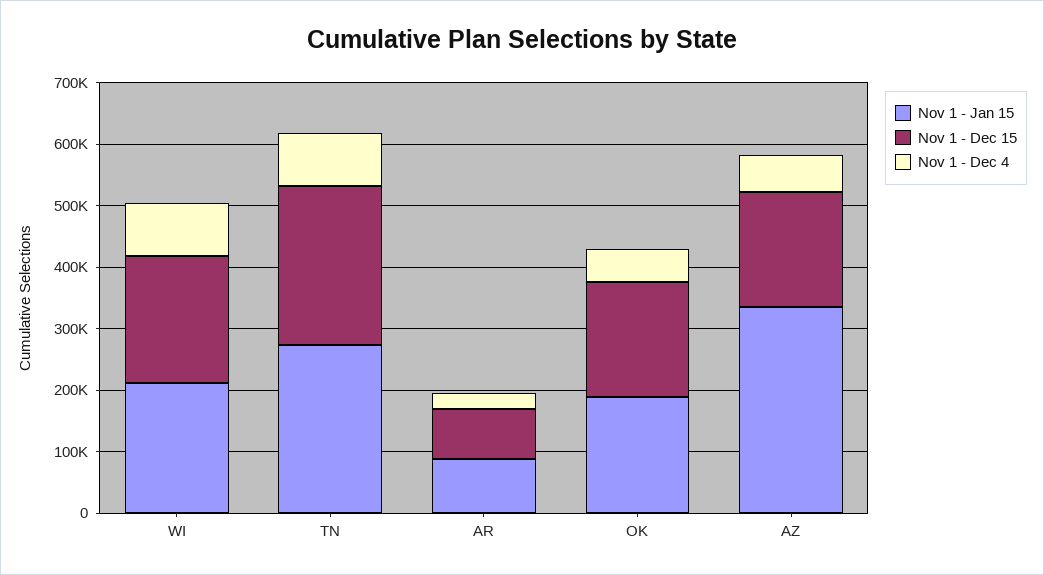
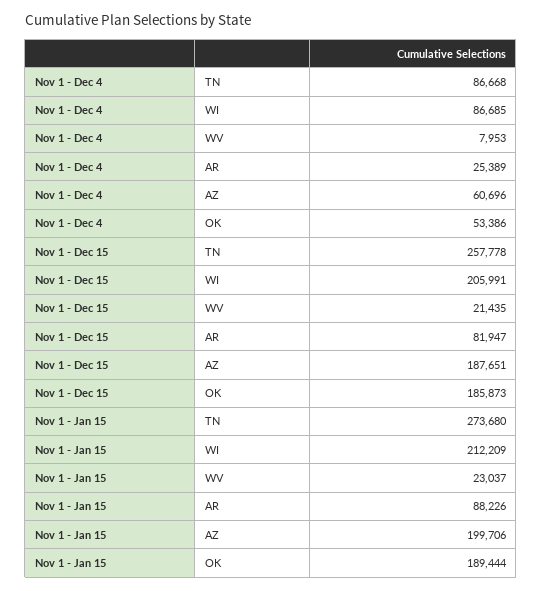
  {
    "Nov 1 - Jan 15": {
      "WI": 212209,
      "TN": 273680,
      "AR": 88226,
      "OK": 189444,
-     "AZ": 340000
+     "AZ": 199706,
+     "WV": 23037
    },
    "Nov 1 - Dec 15": {
      "WI": 205991,
      "TN": 257778,
      "AR": 81947,
      "OK": 185873,
-     "AZ": 187651
+     "AZ": 187651,
+     "WV": 21435
    },
    "Nov 1 - Dec 4": {
      "WI": 86685,
      "TN": 86668,
      "AR": 25389,
      "OK": 53386,
-     "AZ": 60696
+     "AZ": 60696,
+     "WV": 7953
    }
  }

